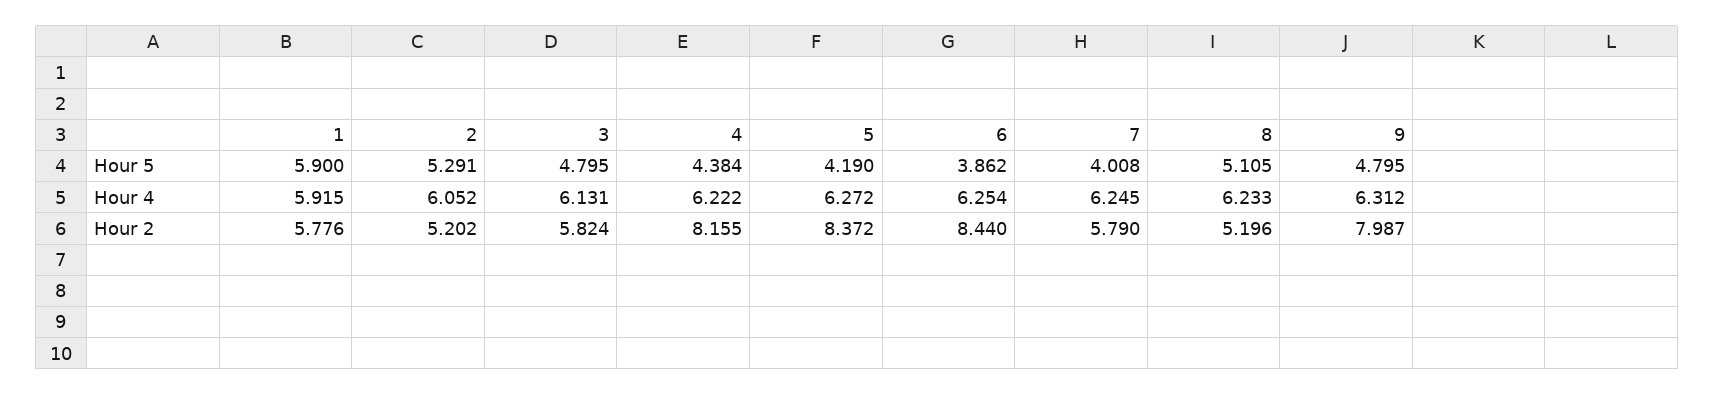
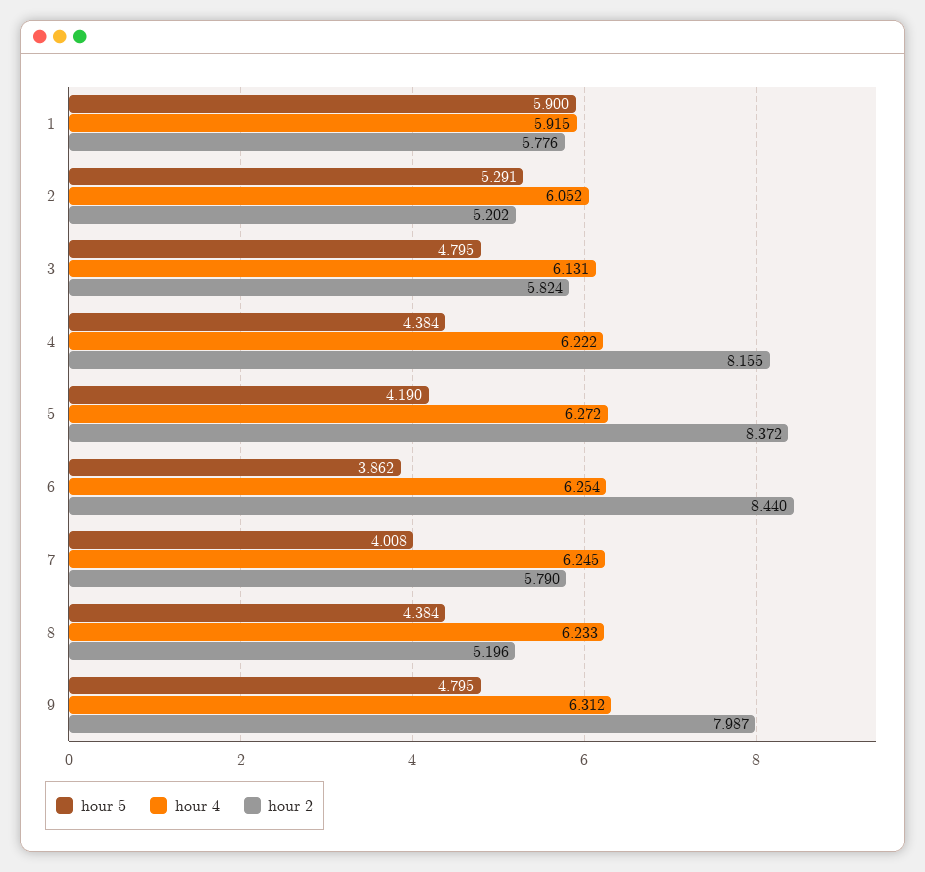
  {
    "Hour 5": {
      "1": 5.9,
      "2": 5.291,
      "3": 4.795,
      "4": 4.384,
      "5": 4.19,
      "6": 3.862,
      "7": 4.008,
-     "8": 5.105,
+     "8": 4.384,
      "9": 4.795
    },
    "Hour 4": {
      "1": 5.915,
      "2": 6.052,
      "3": 6.131,
      "4": 6.222,
      "5": 6.272,
      "6": 6.254,
      "7": 6.245,
      "8": 6.233,
      "9": 6.312
    },
    "Hour 2": {
      "1": 5.776,
      "2": 5.202,
      "3": 5.824,
      "4": 8.155,
      "5": 8.372,
      "6": 8.44,
      "7": 5.79,
      "8": 5.196,
      "9": 7.987
    }
  }

